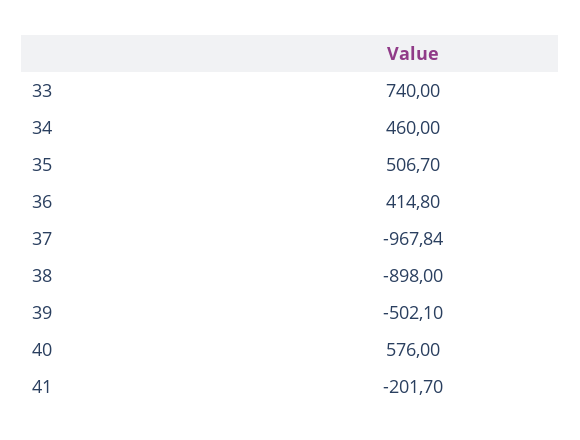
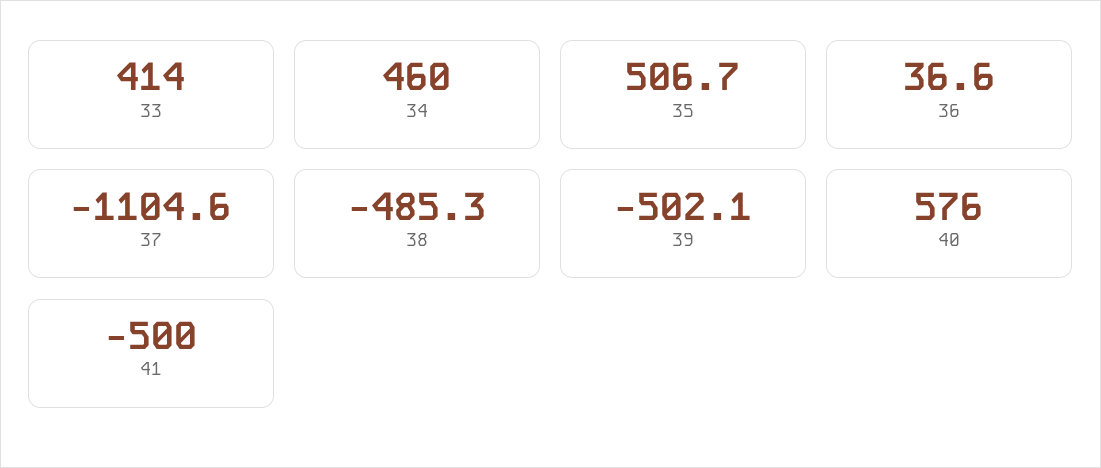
  {
-   "33": 740,
+   "33": 414,
    "34": 460,
    "35": 506.7,
-   "36": 414.8,
+   "36": 36.6,
-   "37": -967.84,
+   "37": -1104.6,
-   "38": -898,
+   "38": -485.3,
    "39": -502.1,
    "40": 576,
-   "41": -201.7
+   "41": -500
  }

